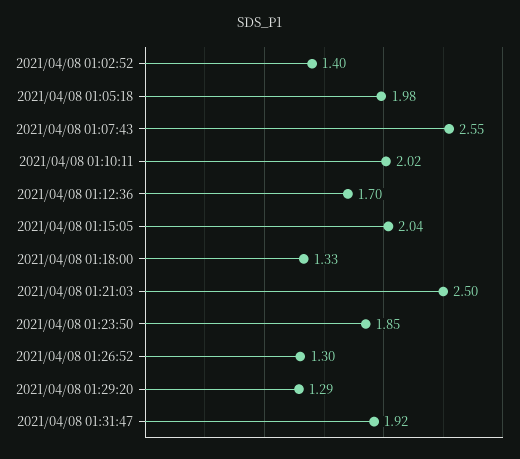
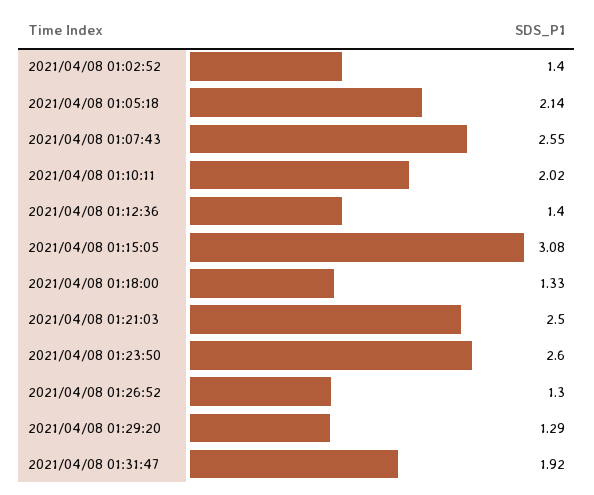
  {
    "2021/04/08 01:02:52": 1.4,
-   "2021/04/08 01:05:18": 1.98,
+   "2021/04/08 01:05:18": 2.14,
    "2021/04/08 01:07:43": 2.55,
    "2021/04/08 01:10:11": 2.02,
-   "2021/04/08 01:12:36": 1.7,
+   "2021/04/08 01:12:36": 1.4,
-   "2021/04/08 01:15:05": 2.04,
+   "2021/04/08 01:15:05": 3.08,
    "2021/04/08 01:18:00": 1.33,
    "2021/04/08 01:21:03": 2.5,
-   "2021/04/08 01:23:50": 1.85,
+   "2021/04/08 01:23:50": 2.6,
    "2021/04/08 01:26:52": 1.3,
    "2021/04/08 01:29:20": 1.29,
    "2021/04/08 01:31:47": 1.92
  }

